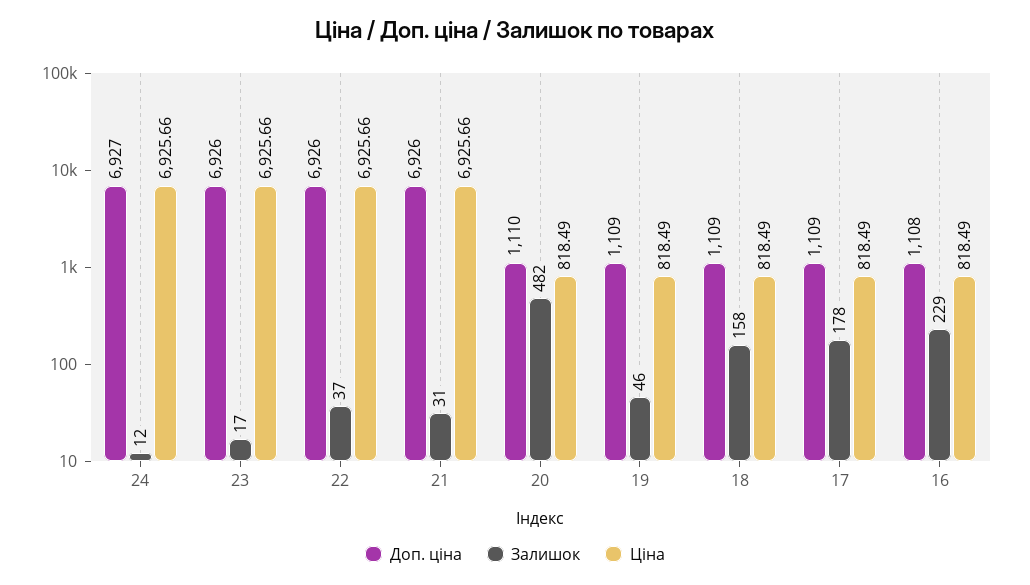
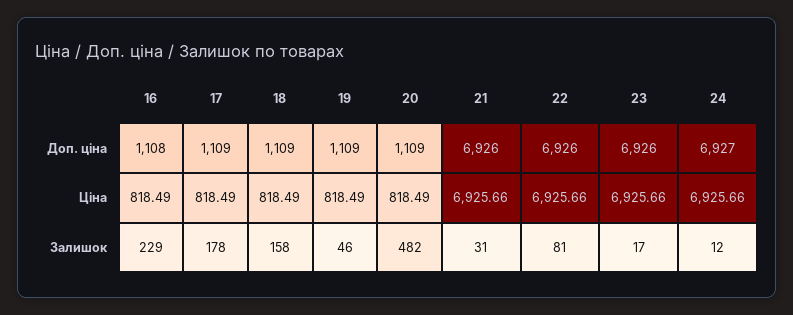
  {
    "Доп. ціна": {
      "24": 6927,
      "23": 6926,
      "22": 6926,
      "21": 6926,
-     "20": 1110,
+     "20": 1109,
      "19": 1109,
      "18": 1109,
      "17": 1109,
      "16": 1108
    },
    "Залишок": {
      "24": 12,
      "23": 17,
-     "22": 37,
+     "22": 81,
      "21": 31,
      "20": 482,
      "19": 46,
      "18": 158,
      "17": 178,
      "16": 229
    },
    "Ціна": {
      "24": 6925.66,
      "23": 6925.66,
      "22": 6925.66,
      "21": 6925.66,
      "20": 818.49,
      "19": 818.49,
      "18": 818.49,
      "17": 818.49,
      "16": 818.49
    }
  }

